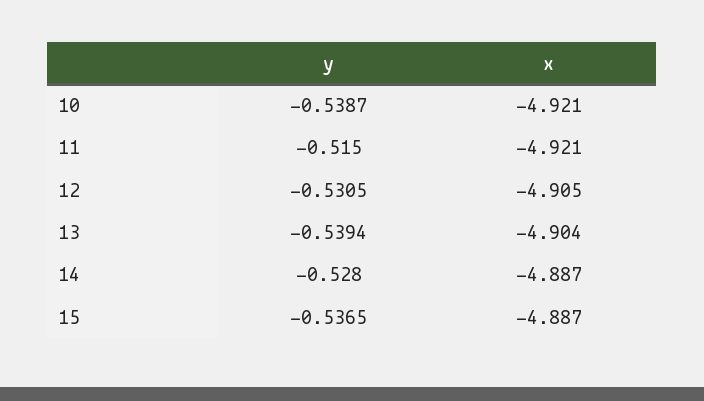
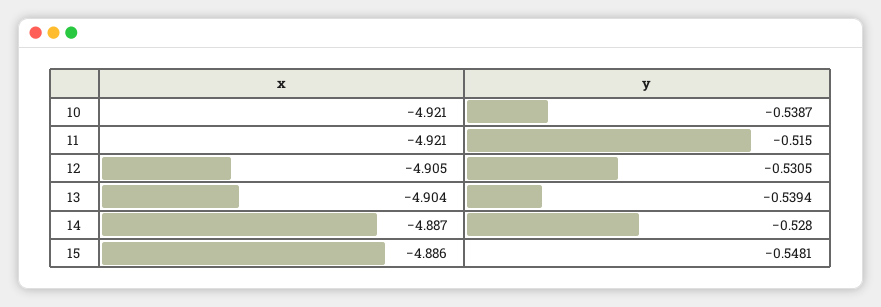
  {
    "y": {
      "10": -0.5387,
      "11": -0.515,
      "12": -0.5305,
      "13": -0.5394,
      "14": -0.528,
-     "15": -0.5365
+     "15": -0.5481
    },
    "x": {
      "10": -4.921,
      "11": -4.921,
      "12": -4.905,
      "13": -4.904,
      "14": -4.887,
-     "15": -4.887
+     "15": -4.886
    }
  }

